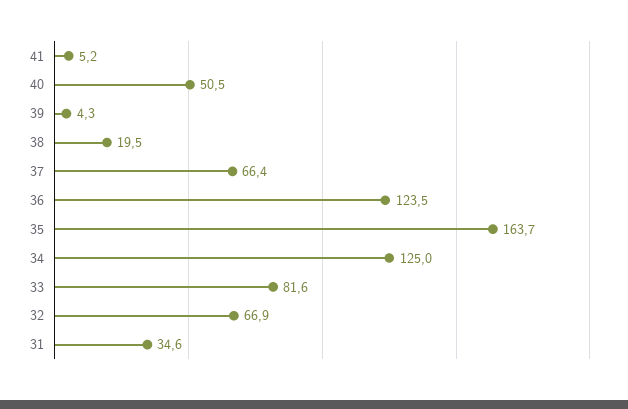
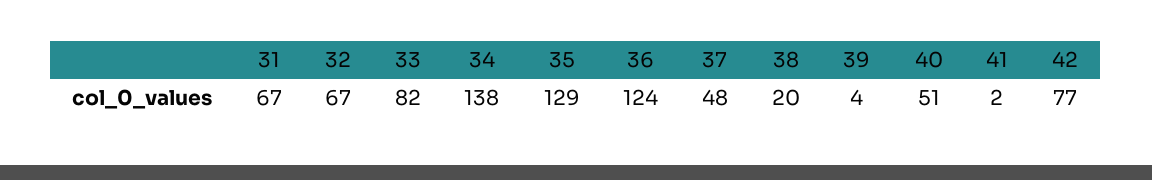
  {
-   "41": 5.2,
+   "41": 2,
    "40": 50.5,
    "39": 4.3,
    "38": 19.5,
-   "37": 66.4,
+   "37": 48,
    "36": 123.5,
-   "35": 163.7,
+   "35": 129,
-   "34": 125,
+   "34": 138,
    "33": 81.6,
    "32": 66.9,
-   "31": 34.6
+   "31": 67,
+   "42": 77
  }

